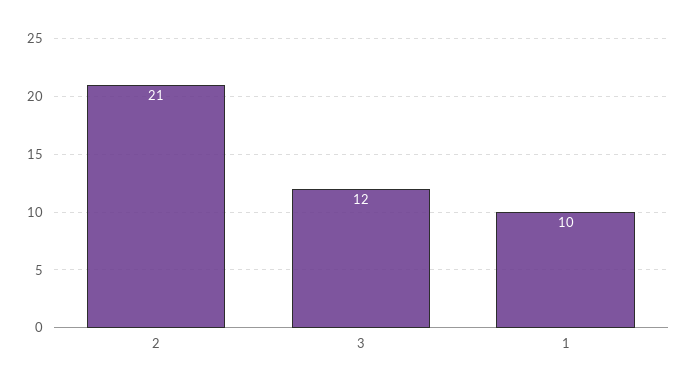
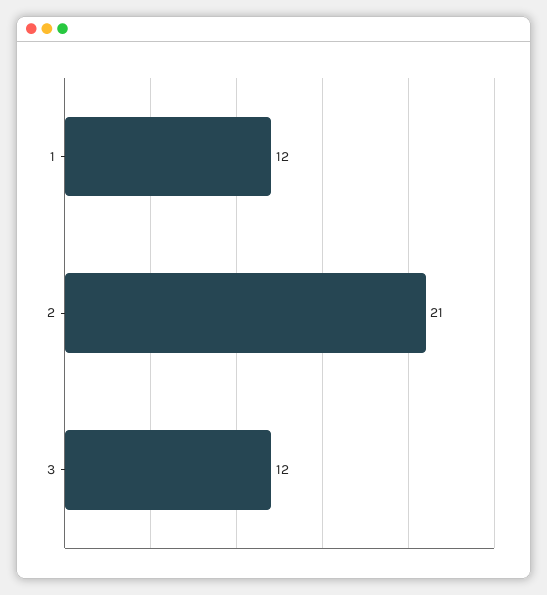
  {
    "2": 21,
    "3": 12,
-   "1": 10
+   "1": 12
  }

